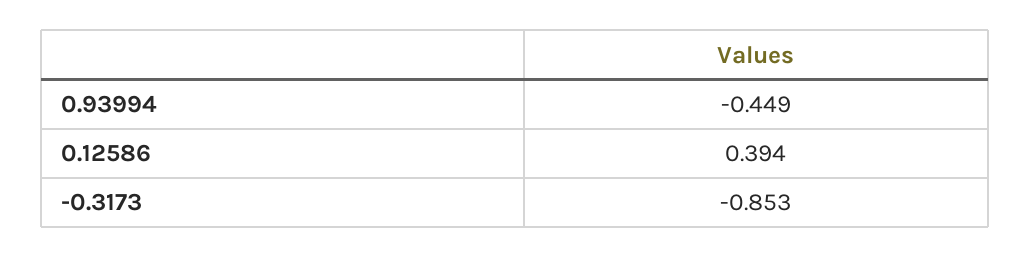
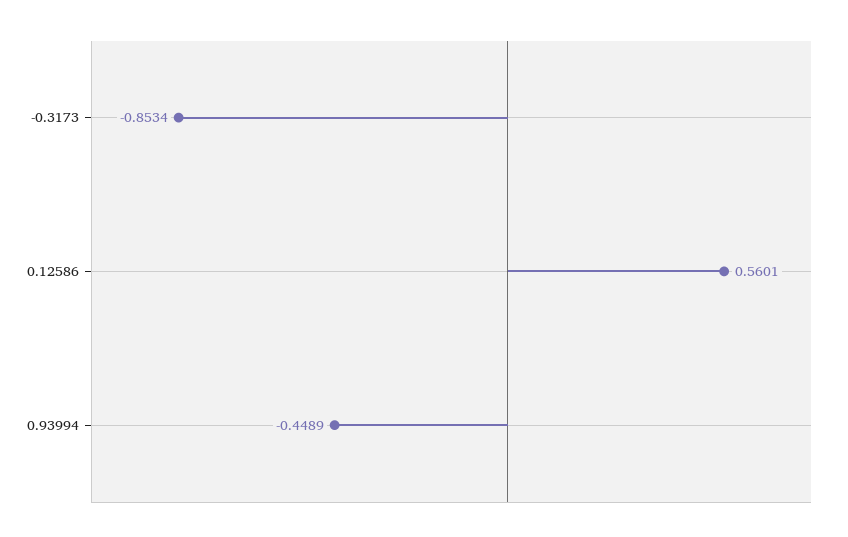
  {
    "0.93994": -0.4489,
-   "0.12586": 0.394,
+   "0.12586": 0.5601,
    "-0.3173": -0.8534
  }

